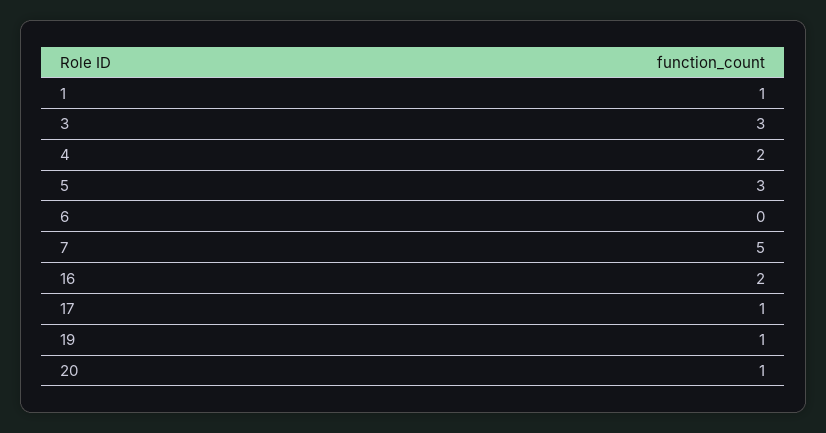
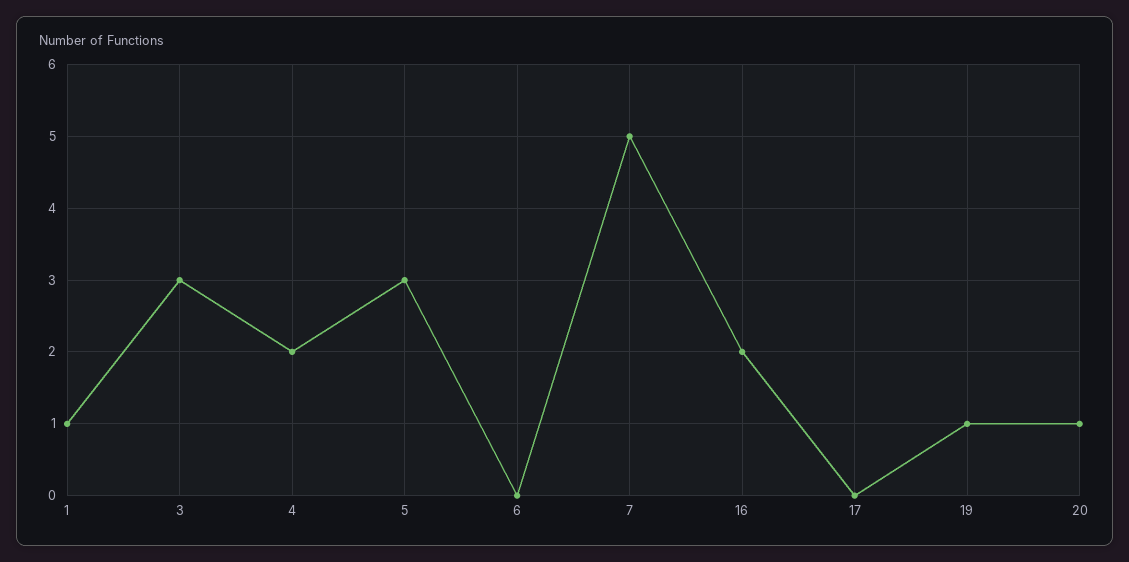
  {
    "1": 1,
    "3": 3,
    "4": 2,
    "5": 3,
    "6": 0,
    "7": 5,
    "16": 2,
-   "17": 1,
+   "17": 0,
    "19": 1,
    "20": 1
  }

